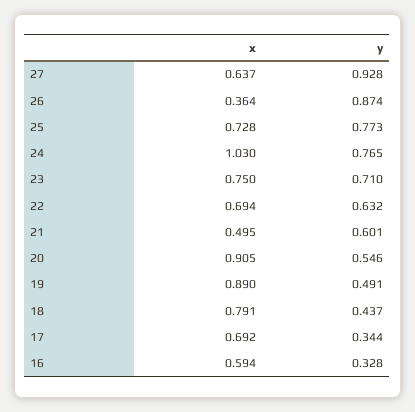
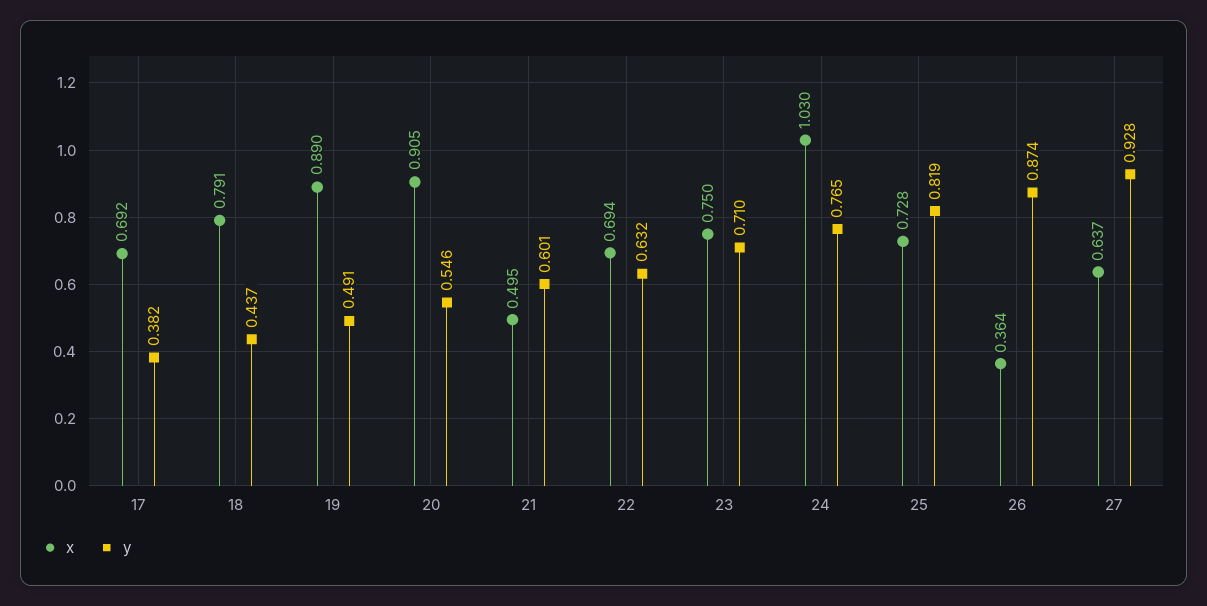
  {
    "x": {
      "27": 0.637,
      "26": 0.364,
      "25": 0.728,
      "24": 1.03,
      "23": 0.75,
      "22": 0.694,
      "21": 0.495,
      "20": 0.905,
      "19": 0.89,
      "18": 0.791,
-     "17": 0.692,
+     "17": 0.692
-     "16": 0.594
    },
    "y": {
      "27": 0.928,
      "26": 0.874,
-     "25": 0.773,
+     "25": 0.819,
      "24": 0.765,
      "23": 0.71,
      "22": 0.632,
      "21": 0.601,
      "20": 0.546,
      "19": 0.491,
      "18": 0.437,
-     "17": 0.344,
+     "17": 0.382
-     "16": 0.328
    }
  }

